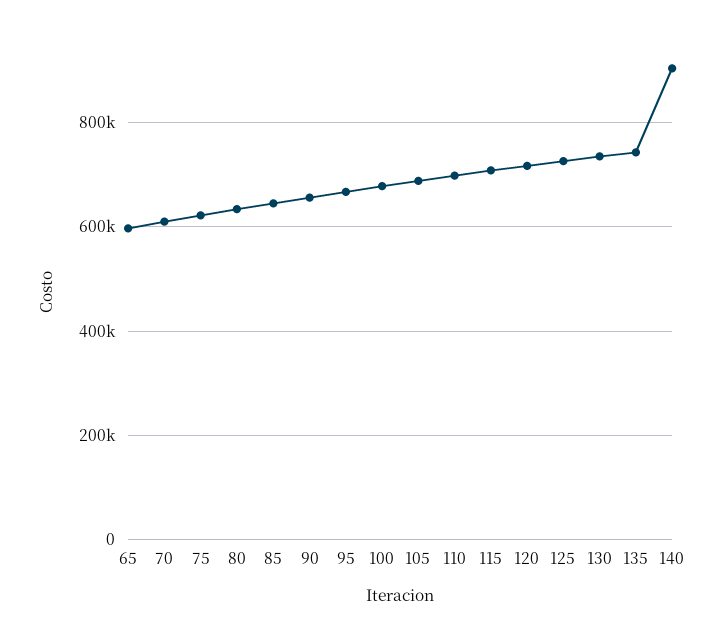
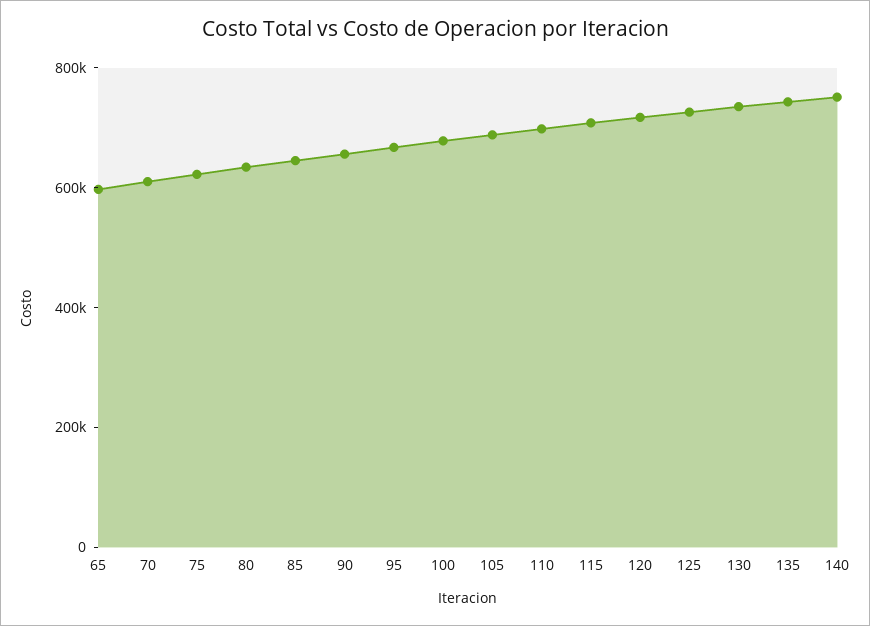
  {
    "65": 600000,
    "70": 620000,
    "75": 620000,
    "80": 640000,
    "85": 640000,
    "90": 660000,
    "95": 660000,
    "100": 680000,
    "105": 680000,
    "110": 700000,
    "115": 700000,
    "120": 720000,
    "125": 720000,
    "130": 740000,
    "135": 740000,
-   "140": 900000
+   "140": 750000
  }

